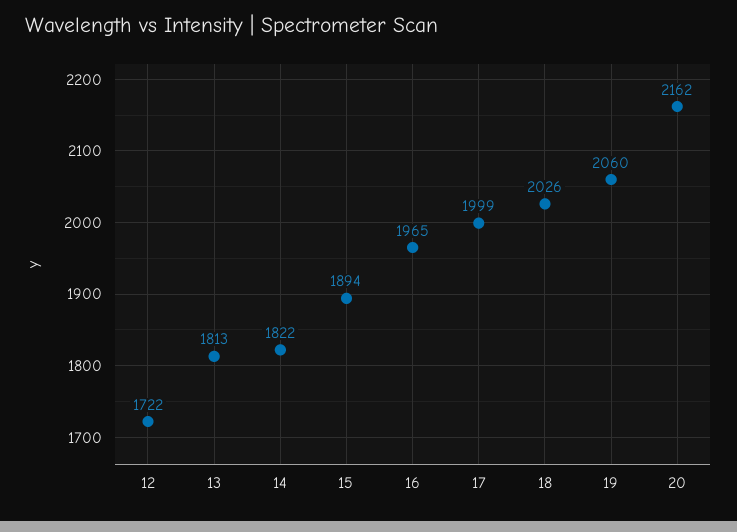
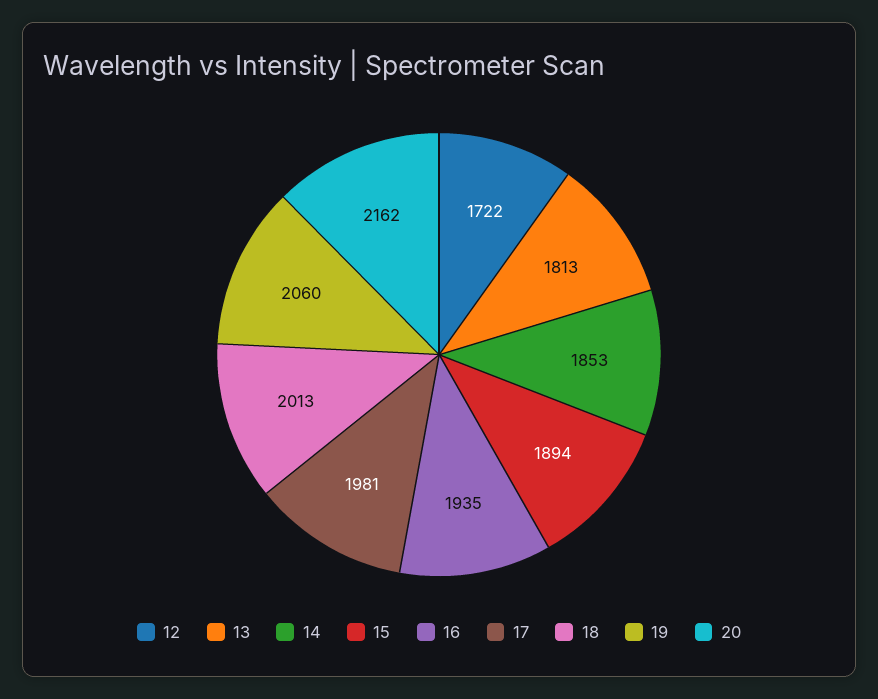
  {
    "12": 1722,
    "13": 1813,
-   "14": 1822,
+   "14": 1853,
    "15": 1894,
-   "16": 1965,
+   "16": 1935,
-   "17": 1999,
+   "17": 1981,
-   "18": 2026,
+   "18": 2013,
    "19": 2060,
    "20": 2162
  }

